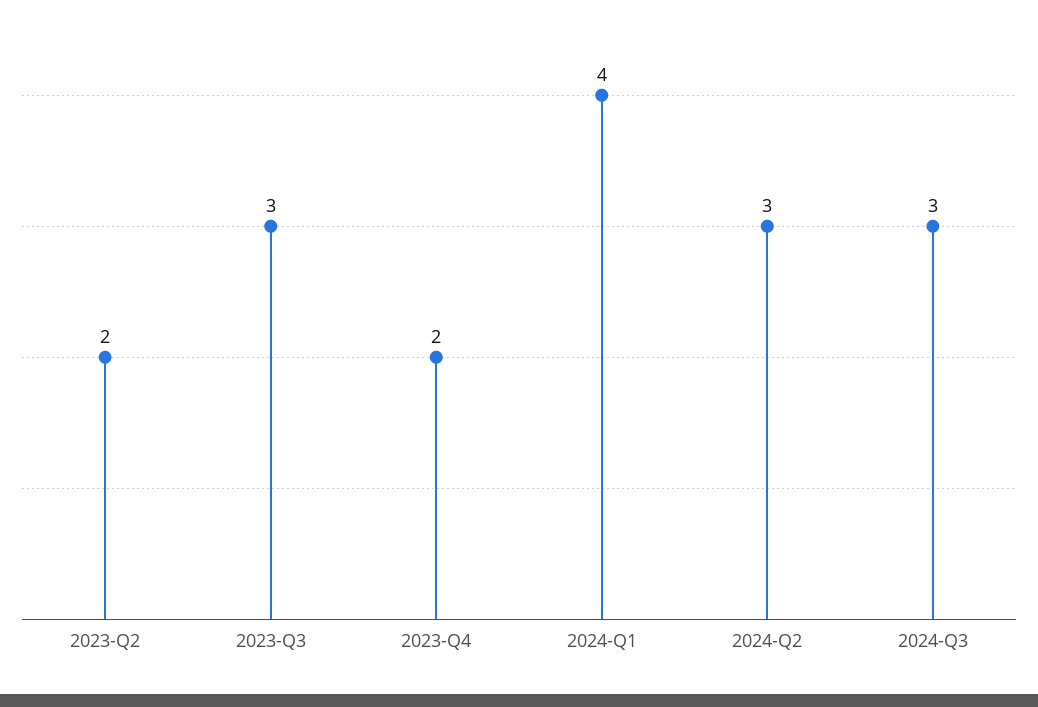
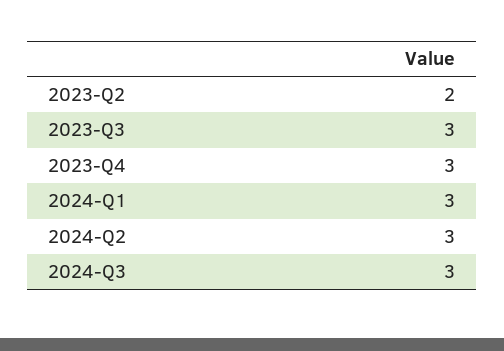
  {
    "2023-Q2": 2,
    "2023-Q3": 3,
-   "2023-Q4": 2,
+   "2023-Q4": 3,
-   "2024-Q1": 4,
+   "2024-Q1": 3,
    "2024-Q2": 3,
    "2024-Q3": 3
  }

